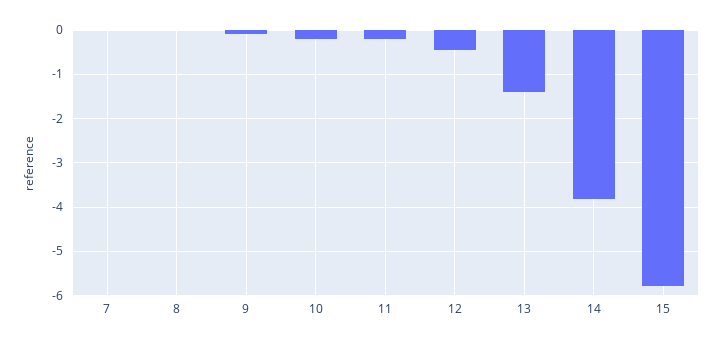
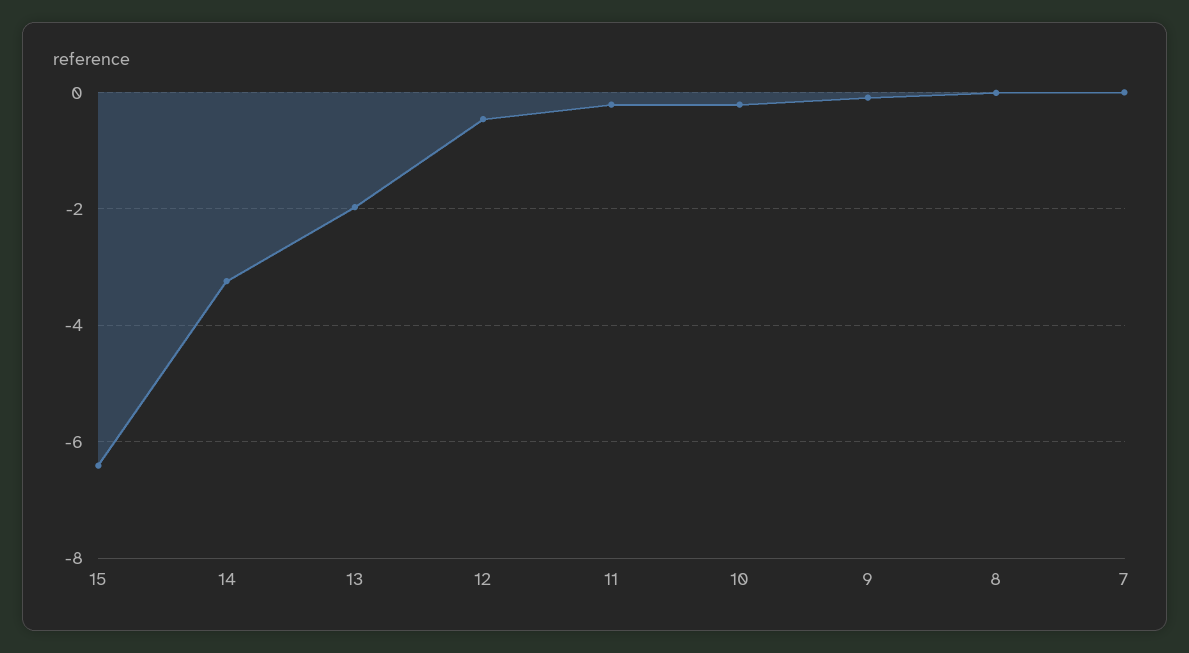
  {
    "7": 0,
    "8": 0,
    "9": 0,
    "10": -0.2,
    "11": -0.2,
    "12": -0.4,
-   "13": -1.4,
+   "13": -2,
-   "14": -3.8,
+   "14": -3.2,
-   "15": -5.8
+   "15": -6.4
  }

